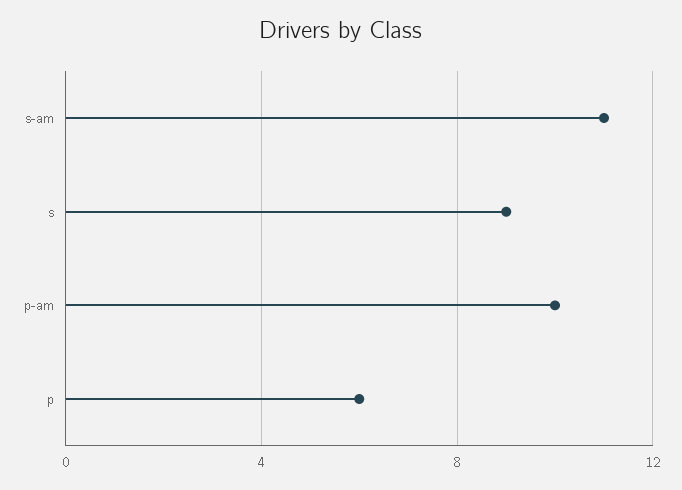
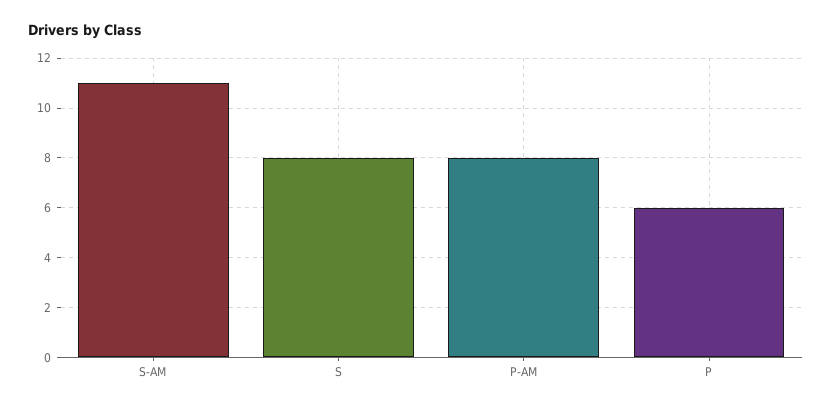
  {
    "s-am": 11,
-   "s": 9,
+   "s": 8,
-   "p-am": 10,
+   "p-am": 8,
    "p": 6
  }

